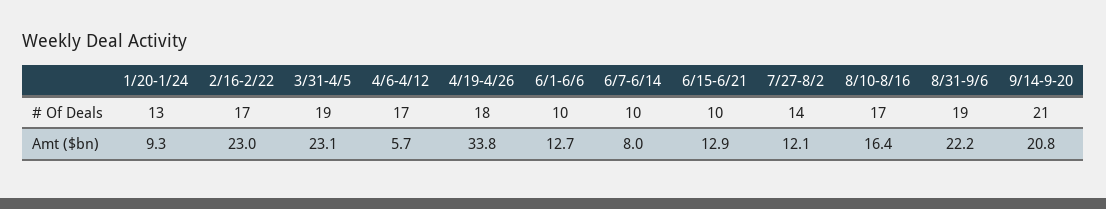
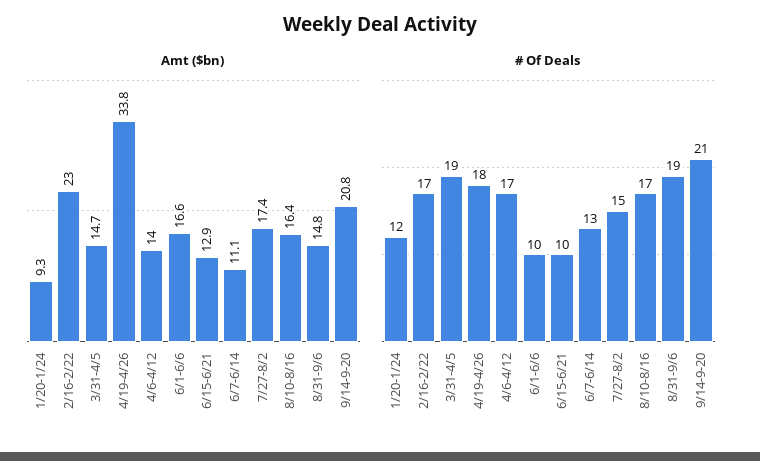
  {
    "# Of Deals": {
-     "1/20-1/24": 13,
+     "1/20-1/24": 12,
      "2/16-2/22": 17,
      "3/31-4/5": 19,
      "4/6-4/12": 17,
      "4/19-4/26": 18,
      "6/1-6/6": 10,
-     "6/7-6/14": 10,
+     "6/7-6/14": 13,
      "6/15-6/21": 10,
-     "7/27-8/2": 14,
+     "7/27-8/2": 15,
      "8/10-8/16": 17,
      "8/31-9/6": 19,
      "9/14-9-20": 21
    },
    "Amt ($bn)": {
      "1/20-1/24": 9.3,
      "2/16-2/22": 23,
-     "3/31-4/5": 23.1,
+     "3/31-4/5": 14.7,
-     "4/6-4/12": 5.7,
+     "4/6-4/12": 14,
      "4/19-4/26": 33.8,
-     "6/1-6/6": 12.7,
+     "6/1-6/6": 16.6,
-     "6/7-6/14": 8,
+     "6/7-6/14": 11.1,
      "6/15-6/21": 12.9,
-     "7/27-8/2": 12.1,
+     "7/27-8/2": 17.4,
      "8/10-8/16": 16.4,
-     "8/31-9/6": 22.2,
+     "8/31-9/6": 14.8,
      "9/14-9-20": 20.8
    }
  }

